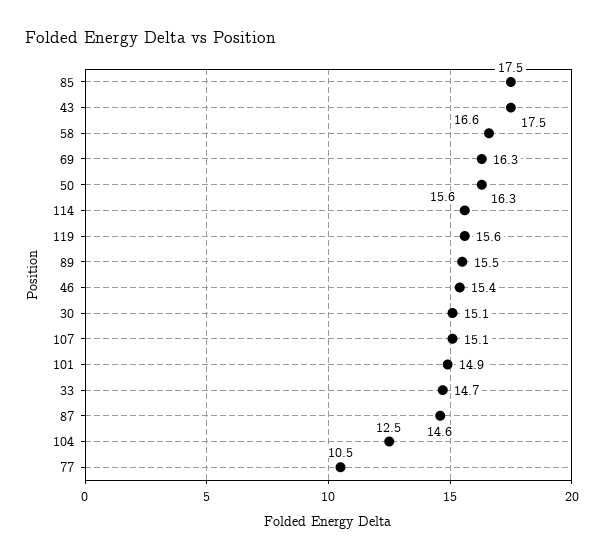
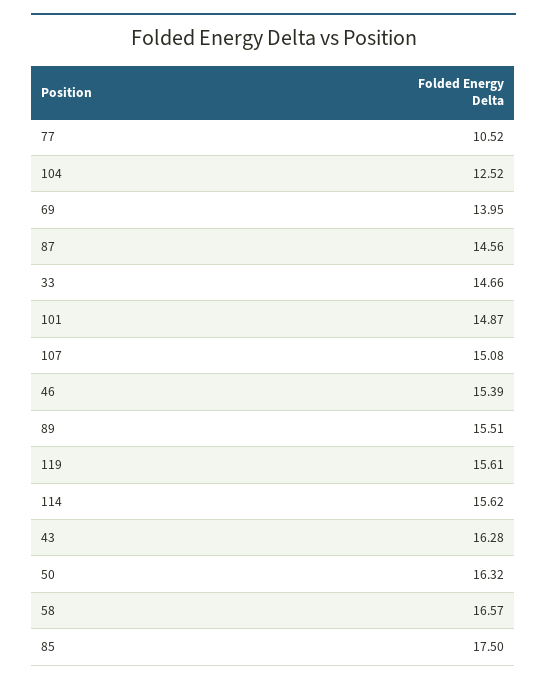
  {
    "85": 17.5,
-   "43": 17.5,
+   "43": 16.28,
    "58": 16.57,
-   "69": 16.3,
+   "69": 13.95,
    "50": 16.32,
    "114": 15.62,
    "119": 15.61,
    "89": 15.51,
    "46": 15.39,
-   "30": 15.1,
    "107": 15.08,
    "101": 14.87,
    "33": 14.66,
    "87": 14.56,
    "104": 12.52,
    "77": 10.52
  }

